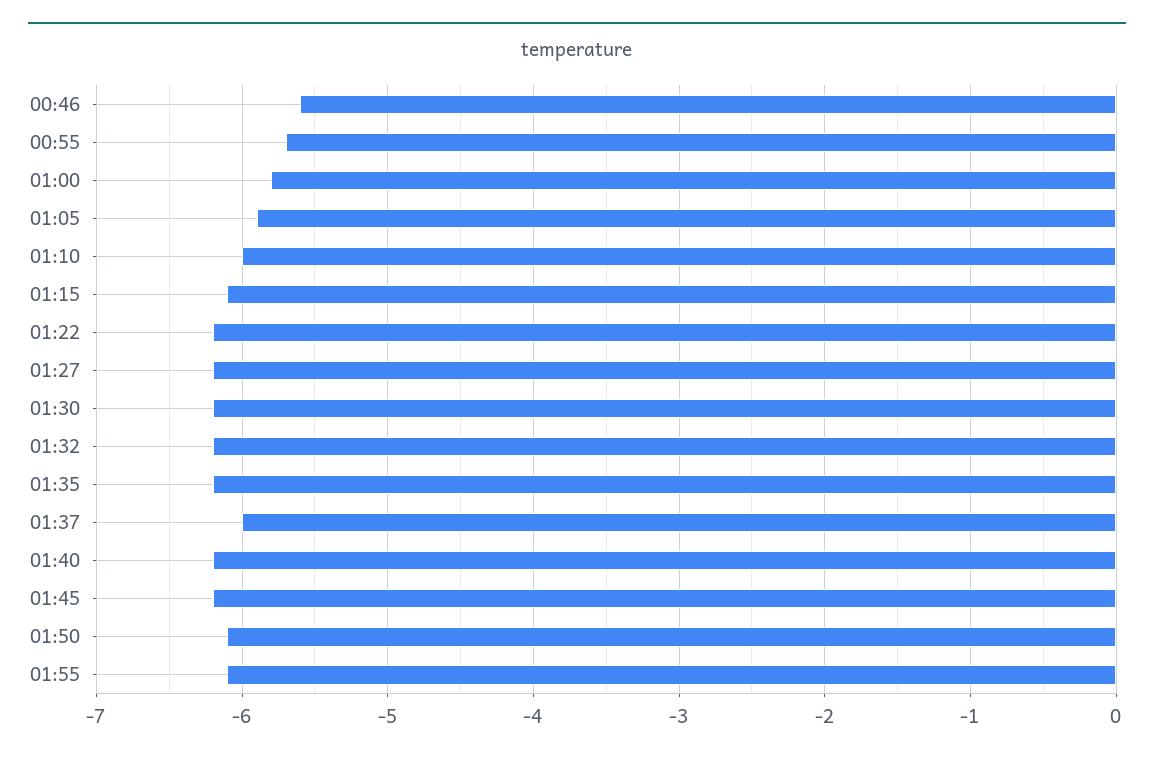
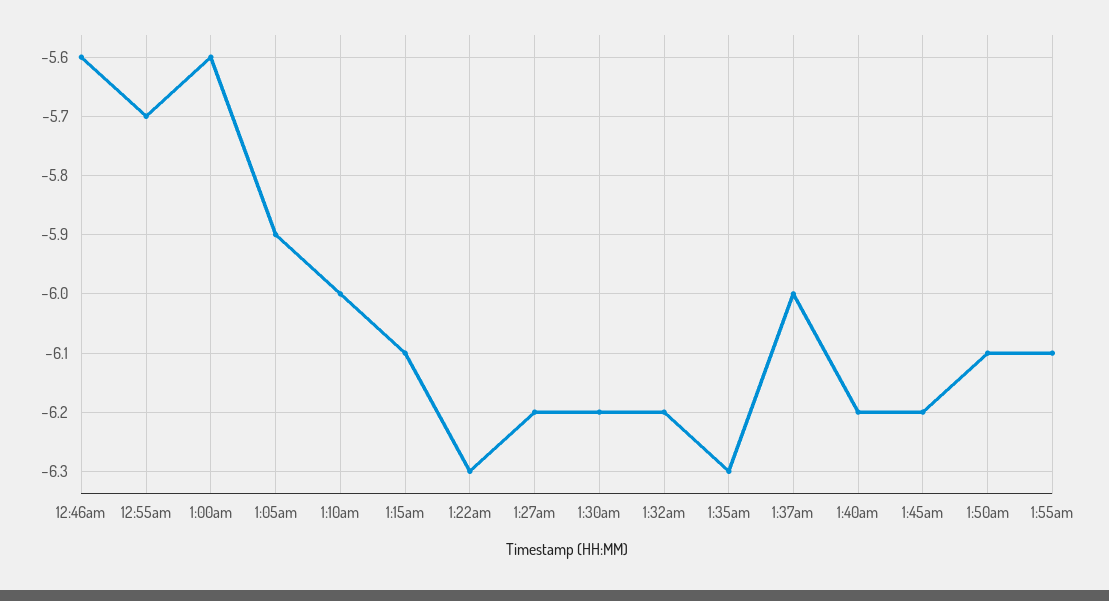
  {
    "00:46": -5.6,
    "00:55": -5.7,
-   "01:00": -5.8,
+   "01:00": -5.6,
    "01:05": -5.9,
    "01:10": -6,
    "01:15": -6.1,
-   "01:22": -6.2,
+   "01:22": -6.3,
    "01:27": -6.2,
    "01:30": -6.2,
    "01:32": -6.2,
-   "01:35": -6.2,
+   "01:35": -6.3,
    "01:37": -6,
    "01:40": -6.2,
    "01:45": -6.2,
    "01:50": -6.1,
    "01:55": -6.1
  }

